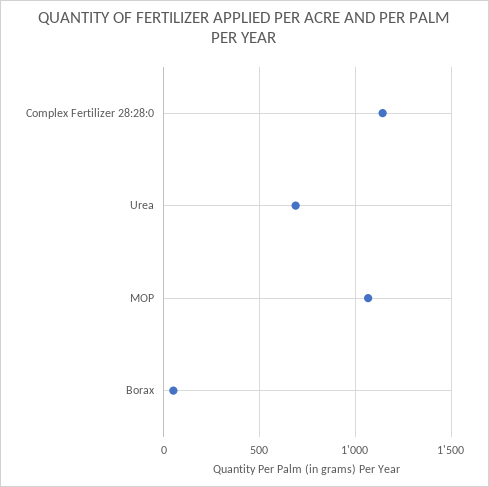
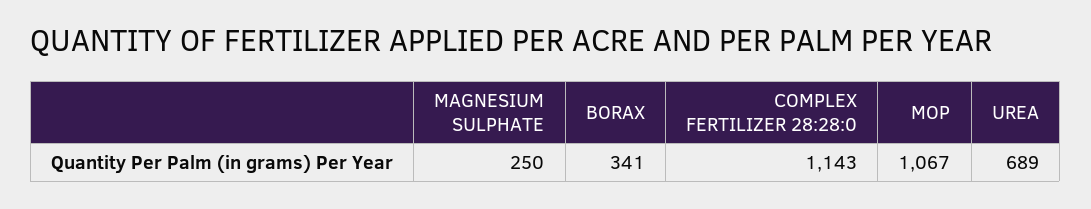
  {
    "Complex Fertilizer 28:28:0": 1143,
    "Urea": 689,
    "MOP": 1067,
-   "Borax": 50
+   "Borax": 341,
+   "MAGNESIUM SULPHATE": 250
  }

